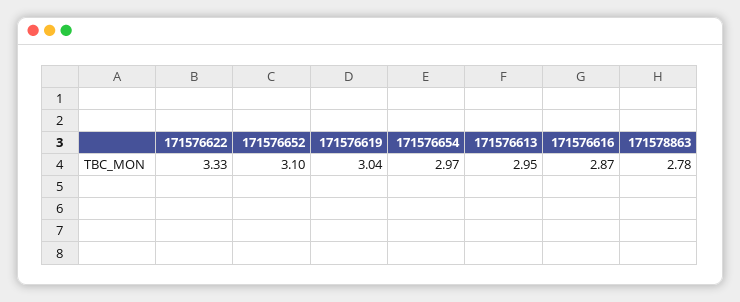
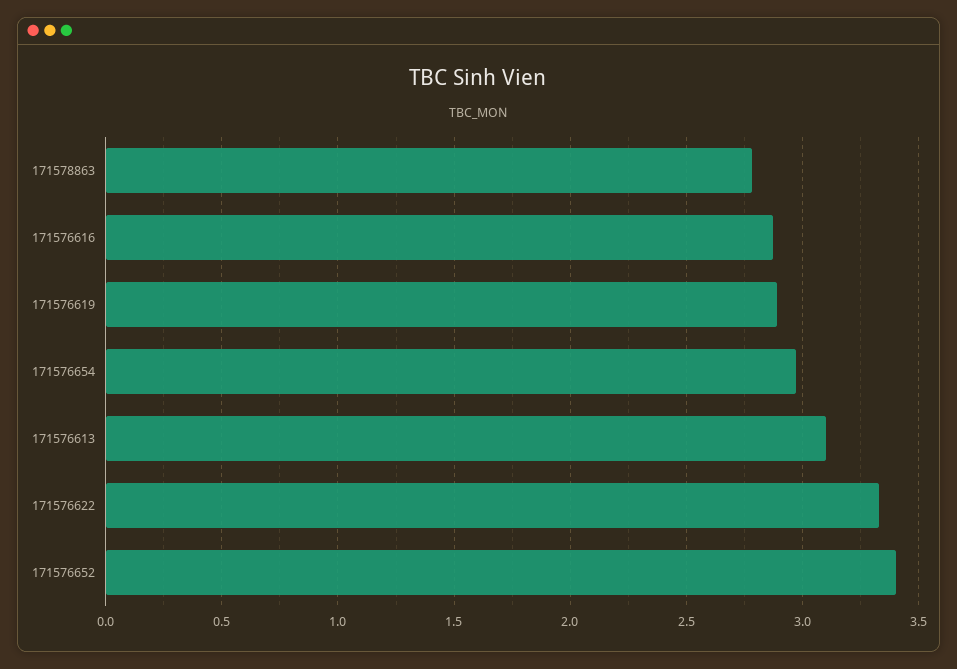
  {
    "171576622": 3.33,
-   "171576652": 3.1,
+   "171576652": 3.4,
-   "171576619": 3.04,
+   "171576619": 2.9,
    "171576654": 2.97,
-   "171576613": 2.95,
+   "171576613": 3.1,
    "171576616": 2.87,
    "171578863": 2.78
  }

